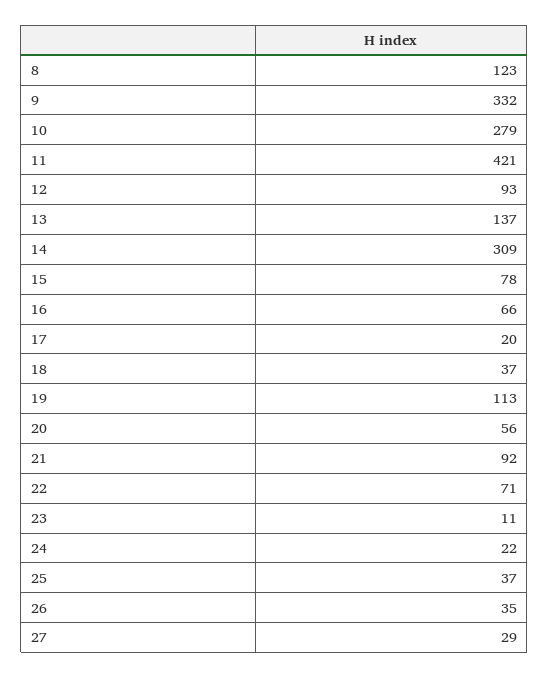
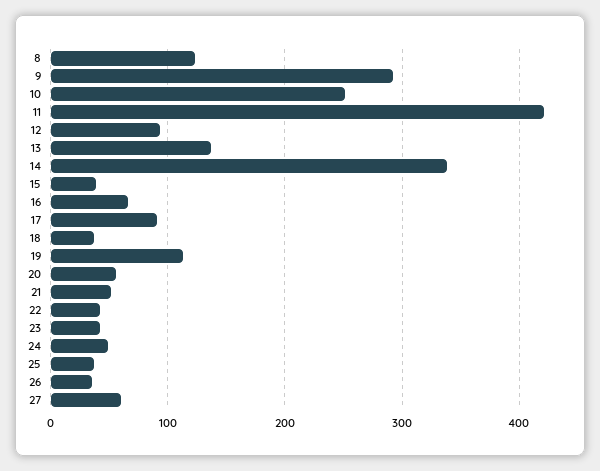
  {
    "8": 123,
-   "9": 332,
+   "9": 290,
-   "10": 279,
+   "10": 250,
    "11": 421,
    "12": 93,
    "13": 137,
-   "14": 309,
+   "14": 340,
-   "15": 78,
+   "15": 40,
    "16": 66,
-   "17": 20,
+   "17": 90,
    "18": 37,
    "19": 113,
    "20": 56,
-   "21": 92,
+   "21": 50,
-   "22": 71,
+   "22": 40,
-   "23": 11,
+   "23": 40,
-   "24": 22,
+   "24": 50,
    "25": 37,
    "26": 35,
-   "27": 29
+   "27": 60
  }

